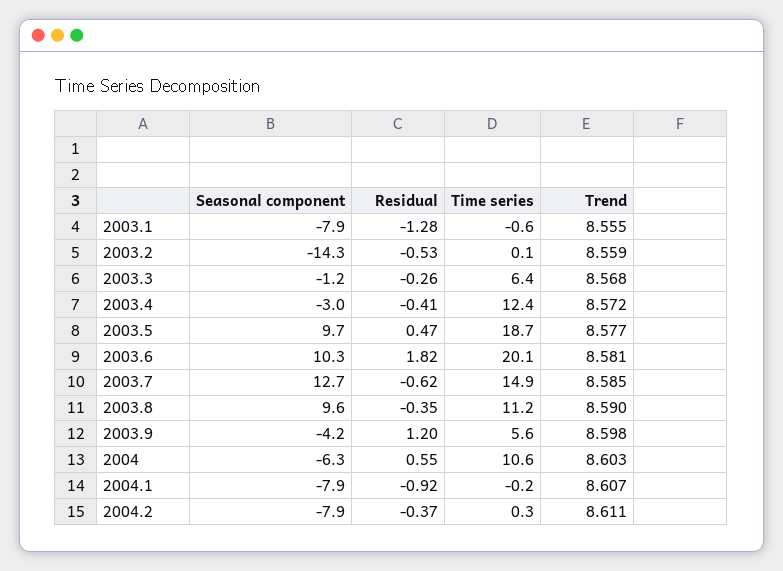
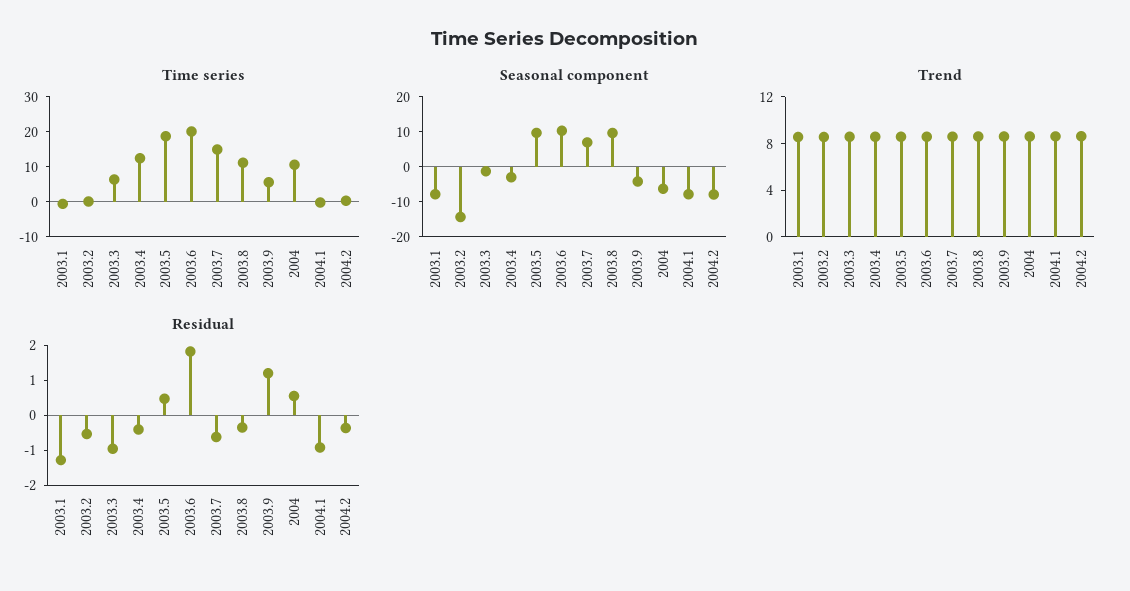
  {
    "Seasonal component": {
      "2003.1": -7.9,
      "2003.2": -14.3,
      "2003.3": -1.2,
      "2003.4": -3,
      "2003.5": 9.7,
      "2003.6": 10.3,
-     "2003.7": 12.7,
+     "2003.7": 7.5,
      "2003.8": 9.6,
      "2003.9": -4.2,
      "2004": -6.3,
      "2004.1": -7.9,
      "2004.2": -7.9
    },
    "Residual": {
      "2003.1": -1.28,
      "2003.2": -0.53,
-     "2003.3": -0.26,
+     "2003.3": -1,
      "2003.4": -0.41,
      "2003.5": 0.47,
      "2003.6": 1.82,
      "2003.7": -0.62,
      "2003.8": -0.35,
      "2003.9": 1.2,
      "2004": 0.55,
      "2004.1": -0.92,
      "2004.2": -0.37
    },
    "Time series": {
      "2003.1": -0.6,
      "2003.2": 0.1,
      "2003.3": 6.4,
      "2003.4": 12.4,
      "2003.5": 18.7,
      "2003.6": 20.1,
      "2003.7": 14.9,
      "2003.8": 11.2,
      "2003.9": 5.6,
      "2004": 10.6,
      "2004.1": -0.2,
      "2004.2": 0.3
    },
    "Trend": {
      "2003.1": 8.555,
      "2003.2": 8.559,
      "2003.3": 8.568,
      "2003.4": 8.572,
      "2003.5": 8.577,
      "2003.6": 8.581,
      "2003.7": 8.585,
      "2003.8": 8.59,
      "2003.9": 8.598,
      "2004": 8.603,
      "2004.1": 8.607,
      "2004.2": 8.611
    }
  }

